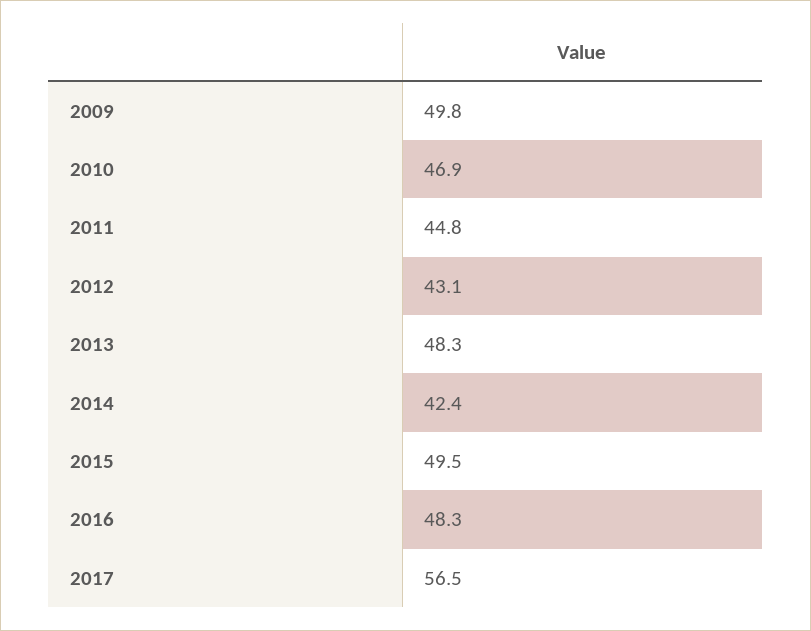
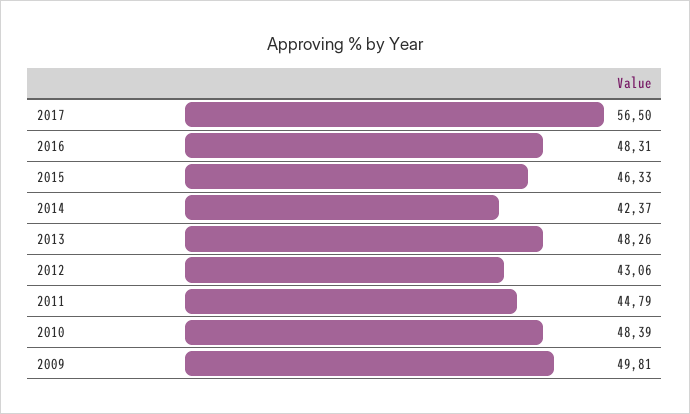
  {
    "2009": 49.81,
-   "2010": 46.9,
+   "2010": 48.39,
    "2011": 44.79,
    "2012": 43.06,
    "2013": 48.26,
    "2014": 42.37,
-   "2015": 49.5,
+   "2015": 46.33,
    "2016": 48.31,
    "2017": 56.5
  }

